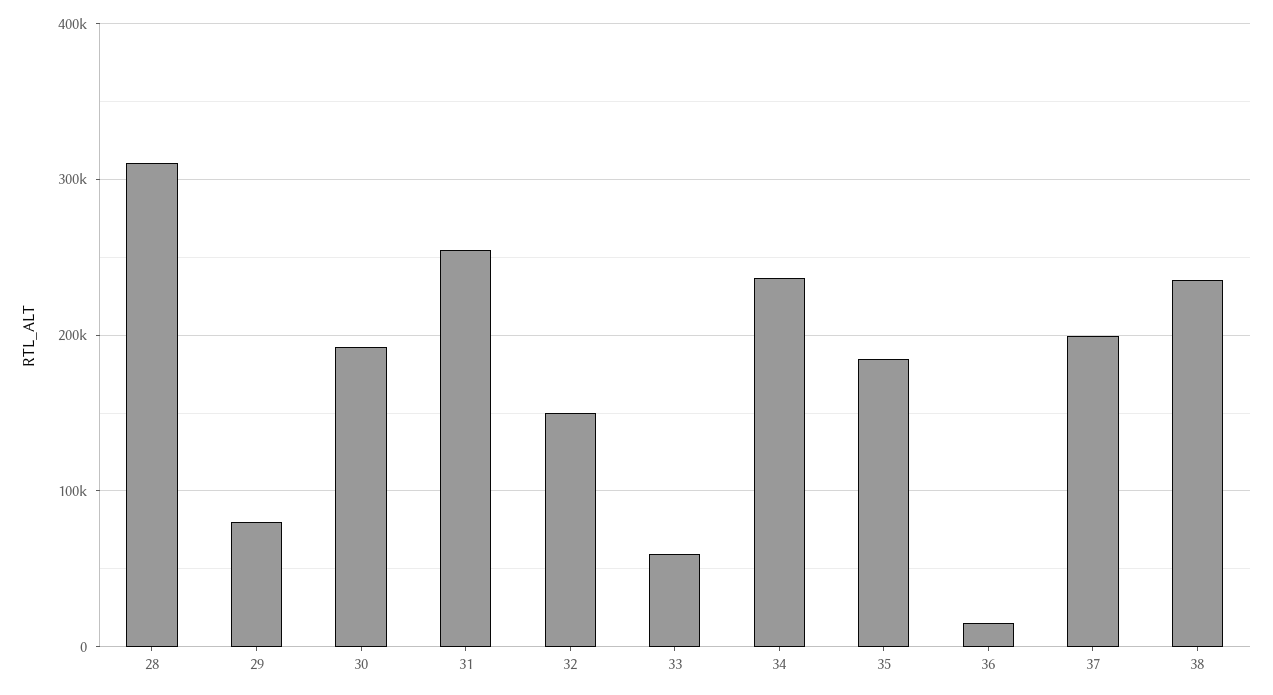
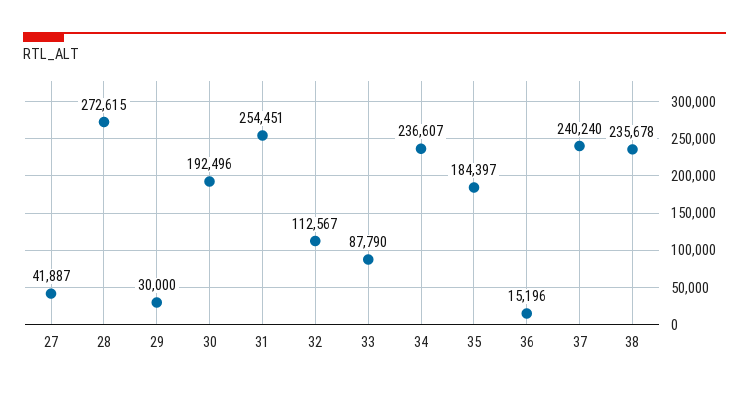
  {
-   "28": 310000,
+   "28": 272615,
-   "29": 80000,
+   "29": 30000,
    "30": 192496,
    "31": 254451,
-   "32": 150000,
+   "32": 112567,
-   "33": 60000,
+   "33": 87790,
    "34": 236607,
    "35": 184397,
    "36": 15196,
-   "37": 200000,
+   "37": 240240,
-   "38": 235678
+   "38": 235678,
+   "27": 41887
  }

